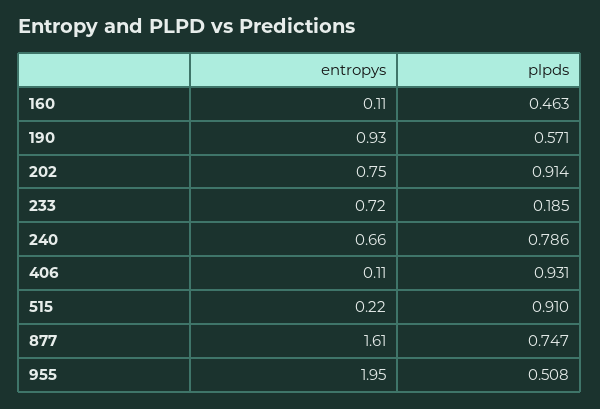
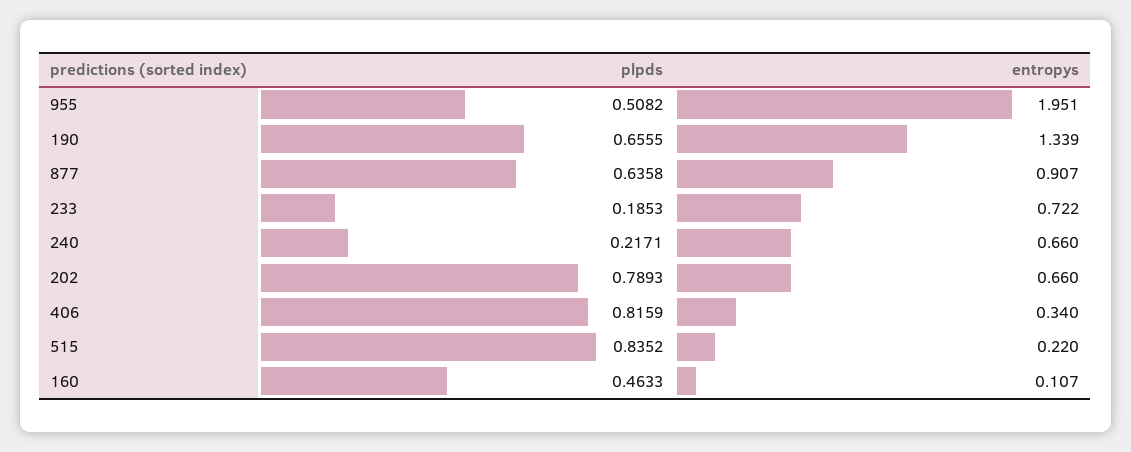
  {
    "entropys": {
      "160": 0.107,
-     "190": 0.93,
+     "190": 1.339,
-     "202": 0.75,
+     "202": 0.66,
      "233": 0.722,
      "240": 0.66,
-     "406": 0.11,
+     "406": 0.34,
      "515": 0.22,
-     "877": 1.61,
+     "877": 0.907,
      "955": 1.951
    },
    "plpds": {
      "160": 0.4633,
-     "190": 0.571,
+     "190": 0.6555,
-     "202": 0.914,
+     "202": 0.7893,
      "233": 0.1853,
-     "240": 0.786,
+     "240": 0.2171,
-     "406": 0.931,
+     "406": 0.8159,
-     "515": 0.91,
+     "515": 0.8352,
-     "877": 0.747,
+     "877": 0.6358,
      "955": 0.5082
    }
  }

